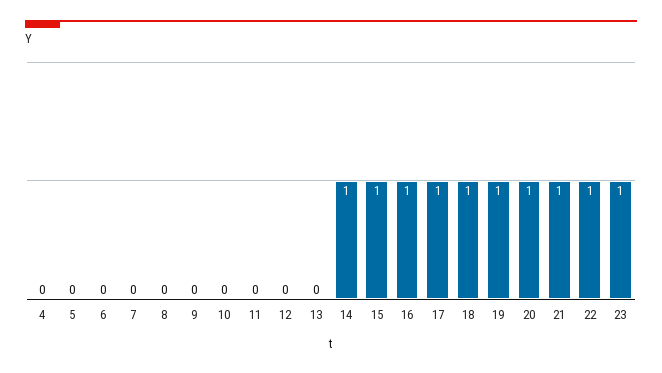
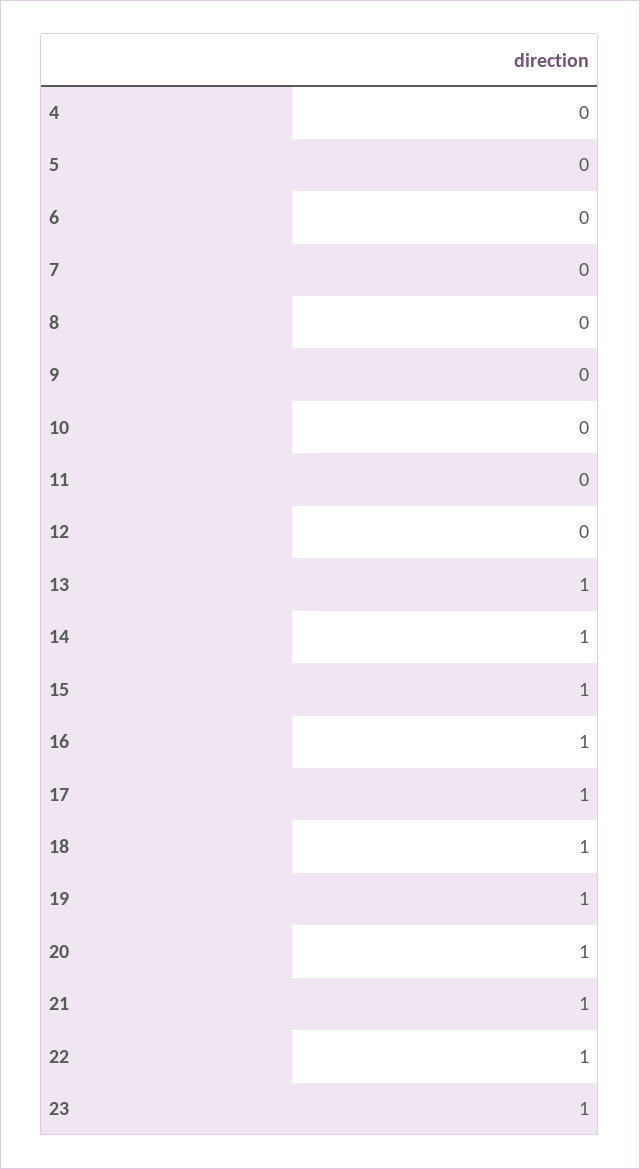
  {
    "4": 0,
    "5": 0,
    "6": 0,
    "7": 0,
    "8": 0,
    "9": 0,
    "10": 0,
    "11": 0,
    "12": 0,
-   "13": 0,
+   "13": 1,
    "14": 1,
    "15": 1,
    "16": 1,
    "17": 1,
    "18": 1,
    "19": 1,
    "20": 1,
    "21": 1,
    "22": 1,
    "23": 1
  }

